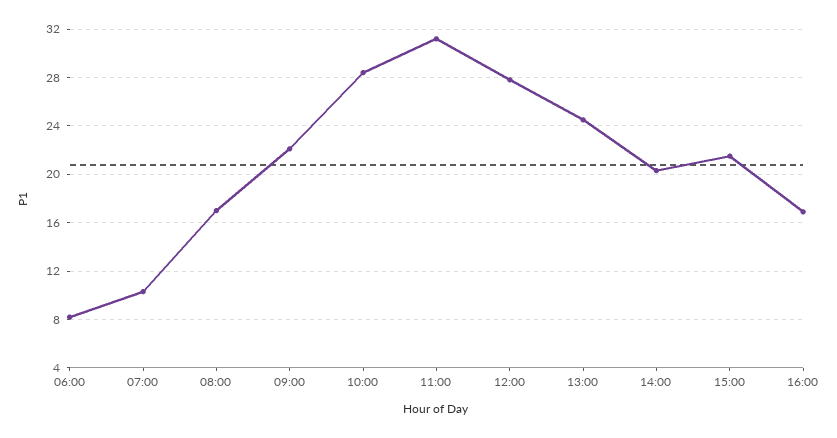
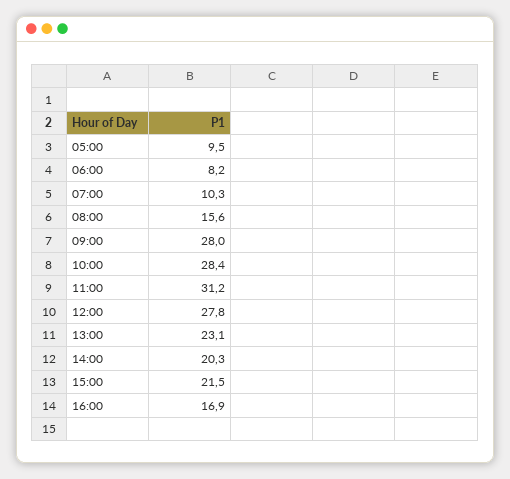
  {
    "06:00": 8.2,
    "07:00": 10.3,
-   "08:00": 17,
+   "08:00": 15.6,
-   "09:00": 22,
+   "09:00": 28,
    "10:00": 28.4,
    "11:00": 31.2,
    "12:00": 27.8,
-   "13:00": 24.5,
+   "13:00": 23.1,
    "14:00": 20.3,
    "15:00": 21.5,
-   "16:00": 16.9
+   "16:00": 16.9,
+   "05:00": 9.5
  }

